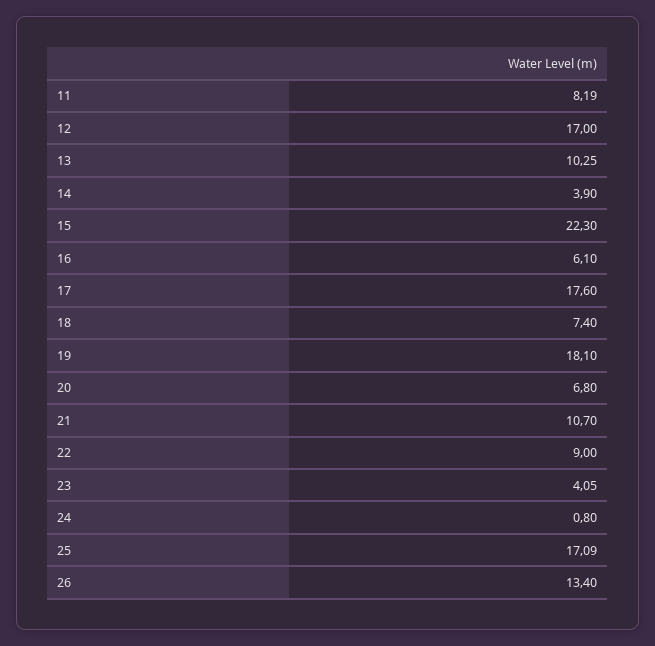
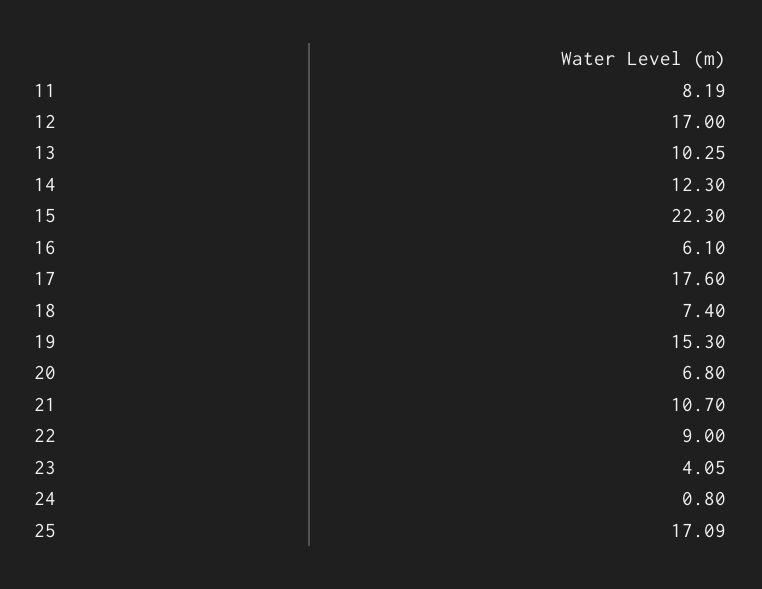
  {
    "11": 8.19,
    "12": 17,
    "13": 10.25,
-   "14": 3.9,
+   "14": 12.3,
    "15": 22.3,
    "16": 6.1,
    "17": 17.6,
    "18": 7.4,
-   "19": 18.1,
+   "19": 15.3,
    "20": 6.8,
    "21": 10.7,
    "22": 9,
    "23": 4.05,
    "24": 0.8,
-   "25": 17.09,
+   "25": 17.09
-   "26": 13.4
  }

